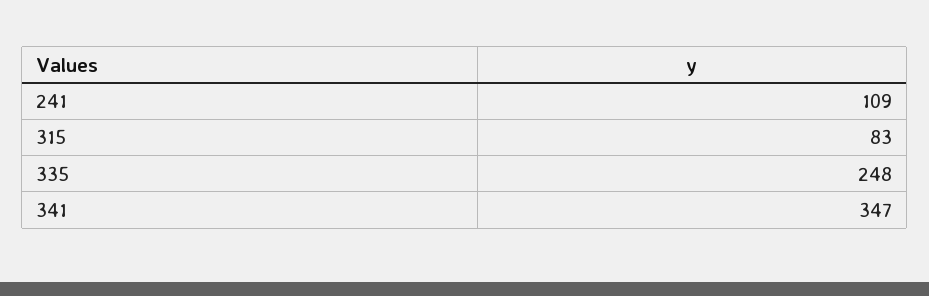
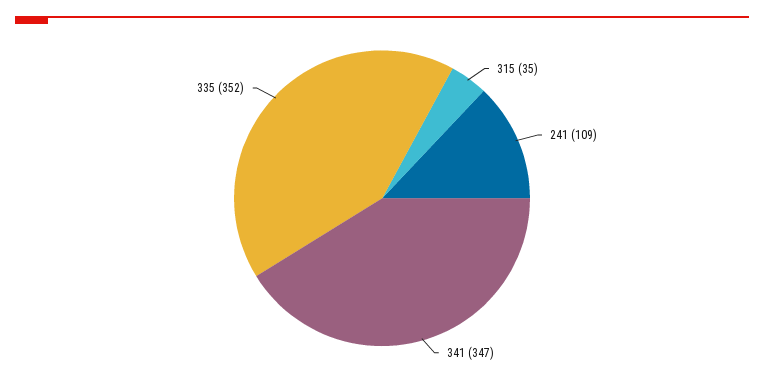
  {
    "241": 109,
-   "315": 83,
+   "315": 35,
-   "335": 248,
+   "335": 352,
    "341": 347
  }

